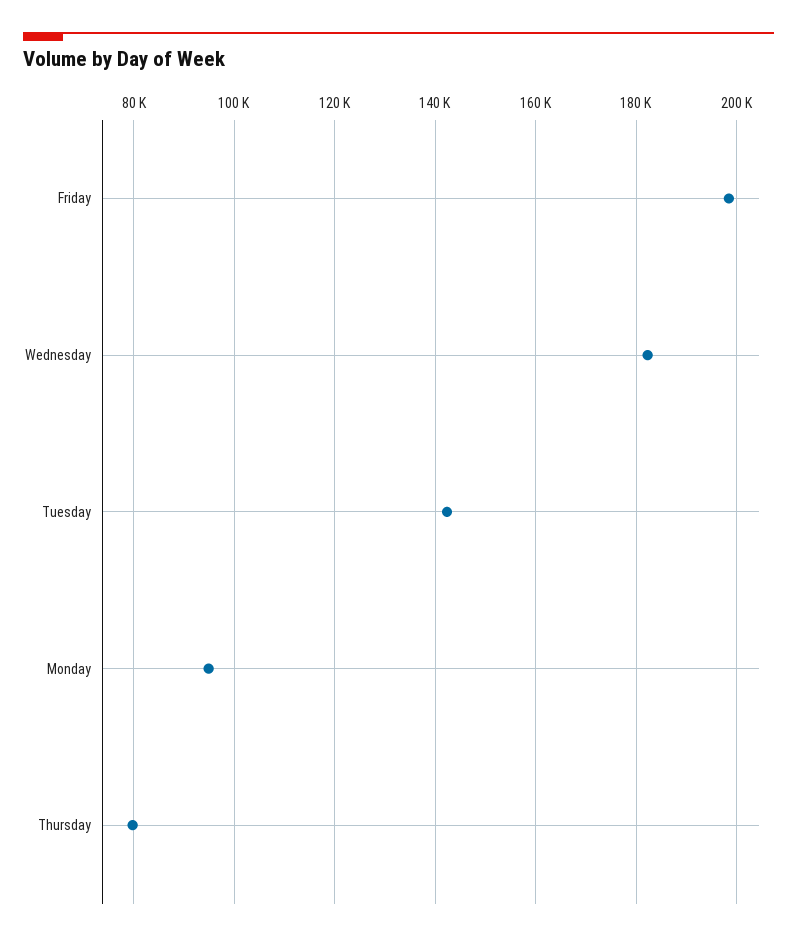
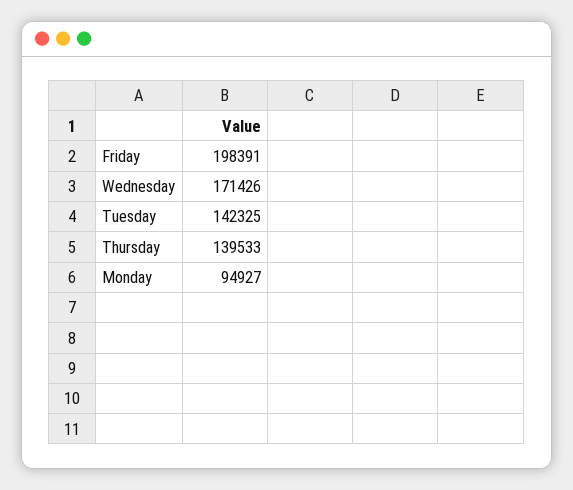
  {
    "Friday": 198391,
-   "Wednesday": 182000,
+   "Wednesday": 171426,
    "Tuesday": 142325,
    "Monday": 94927,
-   "Thursday": 80000
+   "Thursday": 139533
  }

